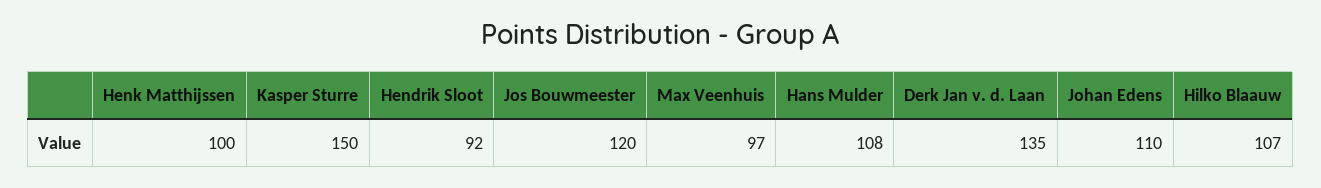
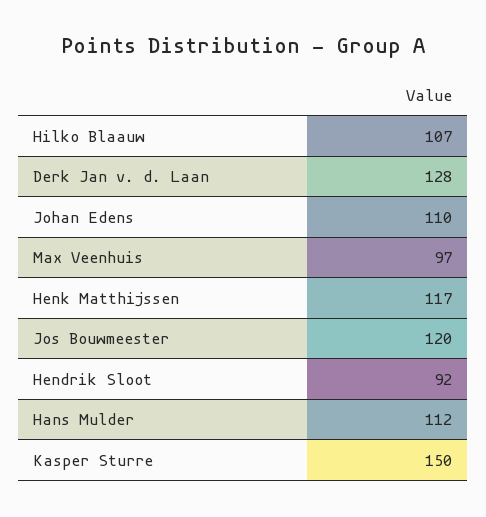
  {
-   "Henk Matthijssen": 100,
+   "Henk Matthijssen": 117,
    "Kasper Sturre": 150,
    "Hendrik Sloot": 92,
    "Jos Bouwmeester": 120,
    "Max Veenhuis": 97,
-   "Hans Mulder": 108,
+   "Hans Mulder": 112,
-   "Derk Jan v. d. Laan": 135,
+   "Derk Jan v. d. Laan": 128,
    "Johan Edens": 110,
    "Hilko Blaauw": 107
  }

